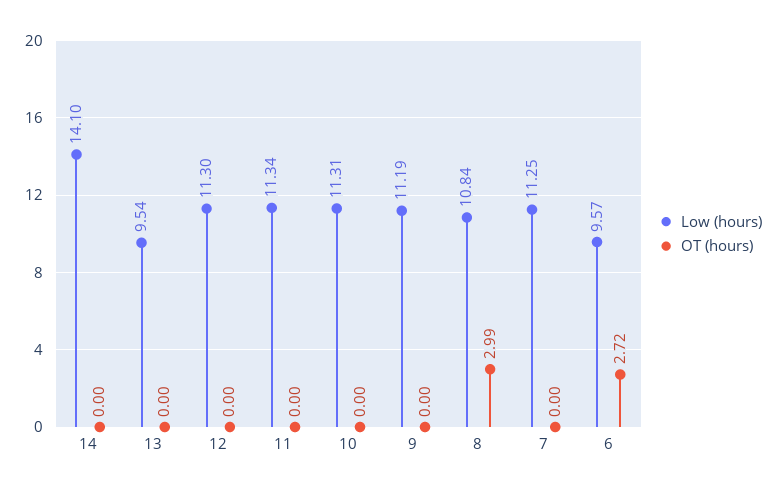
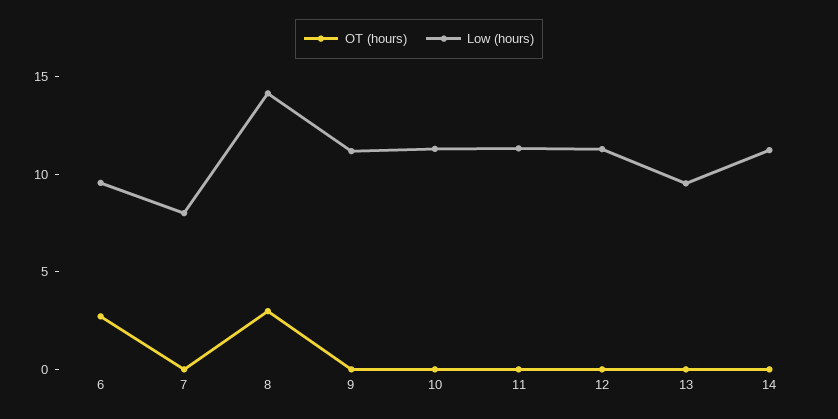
  {
    "Low (hours)": {
-     "14": 14.1,
+     "14": 11,
      "13": 9.54,
      "12": 11.3,
      "11": 11.34,
      "10": 11.31,
      "9": 11.19,
-     "8": 10.84,
+     "8": 14,
-     "7": 11.25,
+     "7": 8,
      "6": 9.57
    },
    "OT (hours)": {
      "14": 0,
      "13": 0,
      "12": 0,
      "11": 0,
      "10": 0,
      "9": 0,
      "8": 2.99,
      "7": 0,
      "6": 2.72
    }
  }

